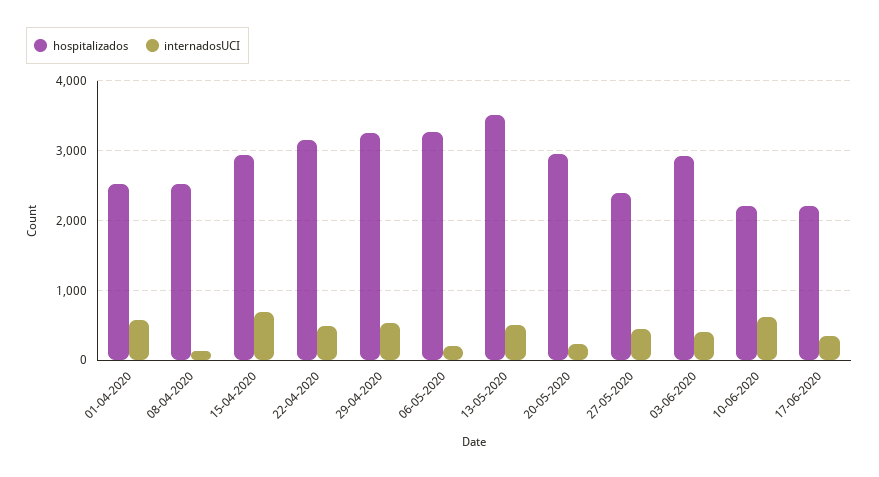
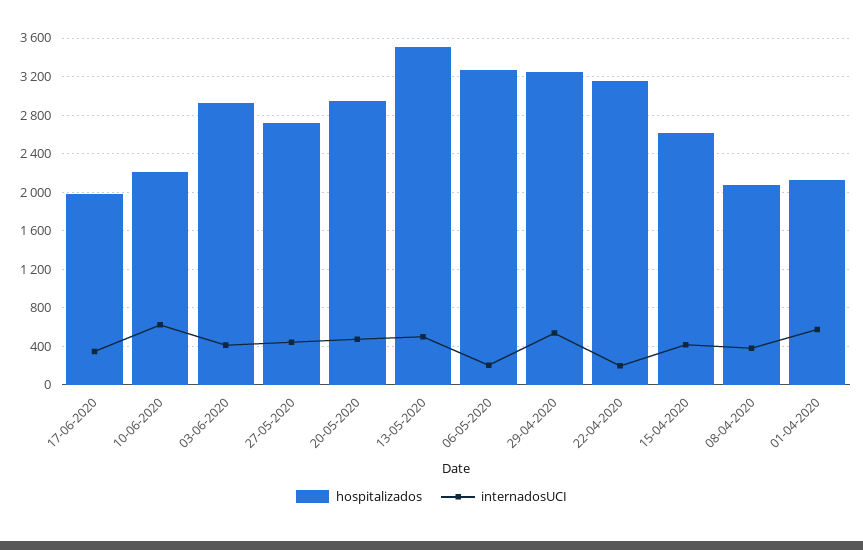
  {
    "hospitalizados": {
-     "01-04-2020": 2500,
+     "01-04-2020": 2100,
-     "08-04-2020": 2500,
+     "08-04-2020": 2100,
-     "15-04-2020": 2900,
+     "15-04-2020": 2600,
      "22-04-2020": 3200,
      "29-04-2020": 3200,
      "06-05-2020": 3300,
      "13-05-2020": 3500,
      "20-05-2020": 3000,
-     "27-05-2020": 2400,
+     "27-05-2020": 2700,
      "03-06-2020": 2900,
      "10-06-2020": 2200,
-     "17-06-2020": 2200
+     "17-06-2020": 2000
    },
    "internadosUCI": {
      "01-04-2020": 600,
-     "08-04-2020": 100,
+     "08-04-2020": 400,
-     "15-04-2020": 700,
+     "15-04-2020": 400,
-     "22-04-2020": 500,
+     "22-04-2020": 200,
      "29-04-2020": 500,
      "06-05-2020": 200,
      "13-05-2020": 500,
-     "20-05-2020": 200,
+     "20-05-2020": 500,
      "27-05-2020": 400,
      "03-06-2020": 400,
      "10-06-2020": 600,
      "17-06-2020": 300
    }
  }

